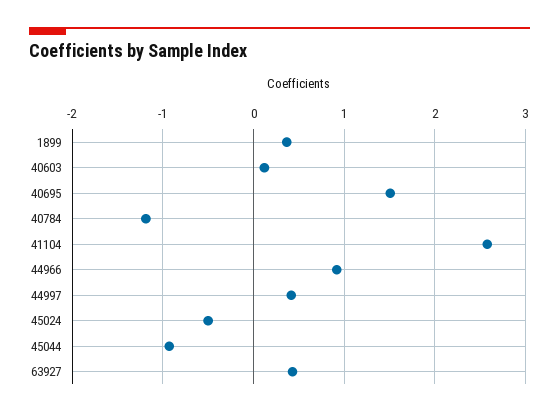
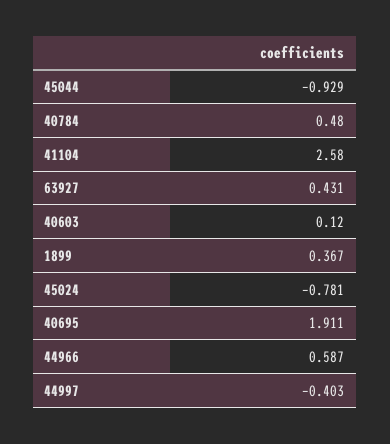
  {
    "1899": 0.367,
    "40603": 0.12,
-   "40695": 1.5,
+   "40695": 1.911,
-   "40784": -1.2,
+   "40784": 0.48,
    "41104": 2.58,
-   "44966": 0.9,
+   "44966": 0.587,
-   "44997": 0.4,
+   "44997": -0.403,
-   "45024": -0.5,
+   "45024": -0.781,
    "45044": -0.929,
    "63927": 0.431
  }

